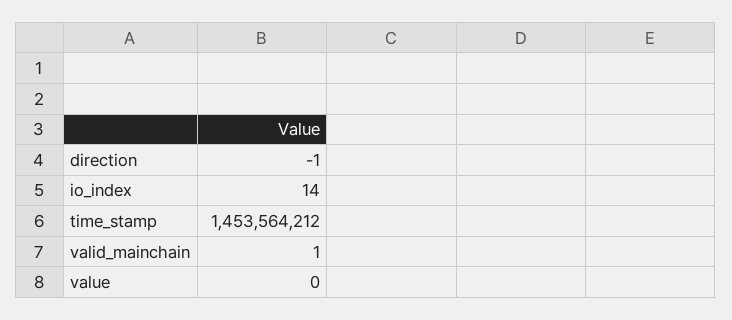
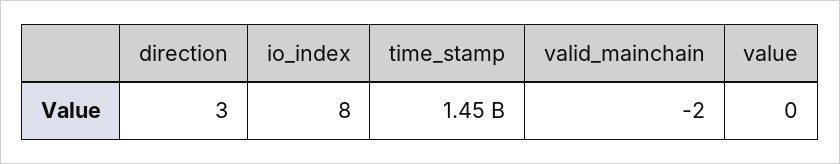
  {
-   "direction": -1,
+   "direction": 3,
-   "io_index": 14,
+   "io_index": 8,
    "time_stamp": 1453564212,
-   "valid_mainchain": 1,
+   "valid_mainchain": -2,
    "value": 0
  }

